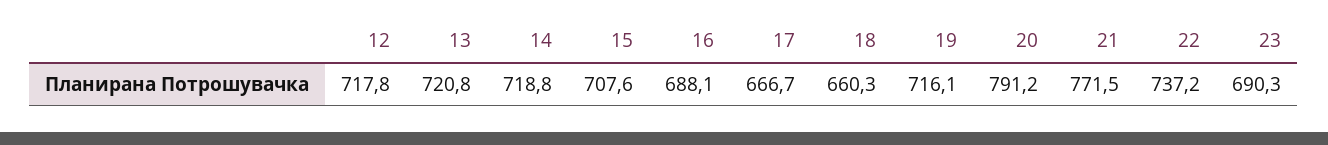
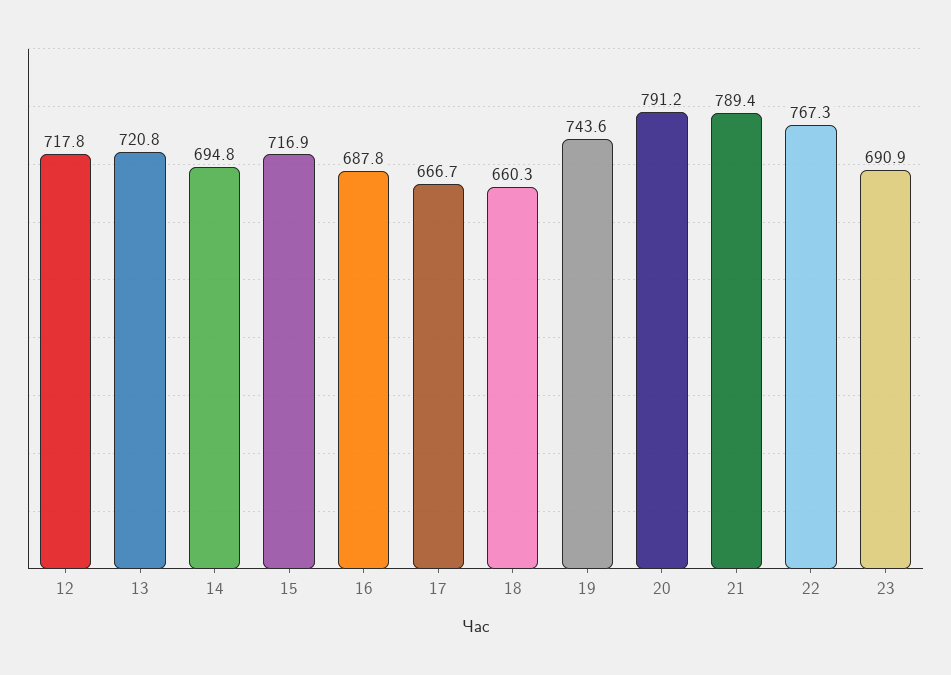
  {
    "12": 717.8,
    "13": 720.8,
-   "14": 718.8,
+   "14": 694.8,
-   "15": 707.6,
+   "15": 716.9,
-   "16": 688.1,
+   "16": 687.8,
    "17": 666.7,
    "18": 660.3,
-   "19": 716.1,
+   "19": 743.6,
    "20": 791.2,
-   "21": 771.5,
+   "21": 789.4,
-   "22": 737.2,
+   "22": 767.3,
-   "23": 690.3
+   "23": 690.9
  }

